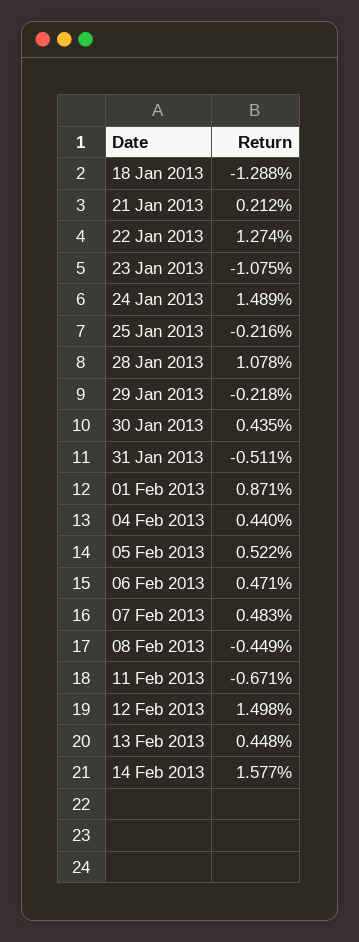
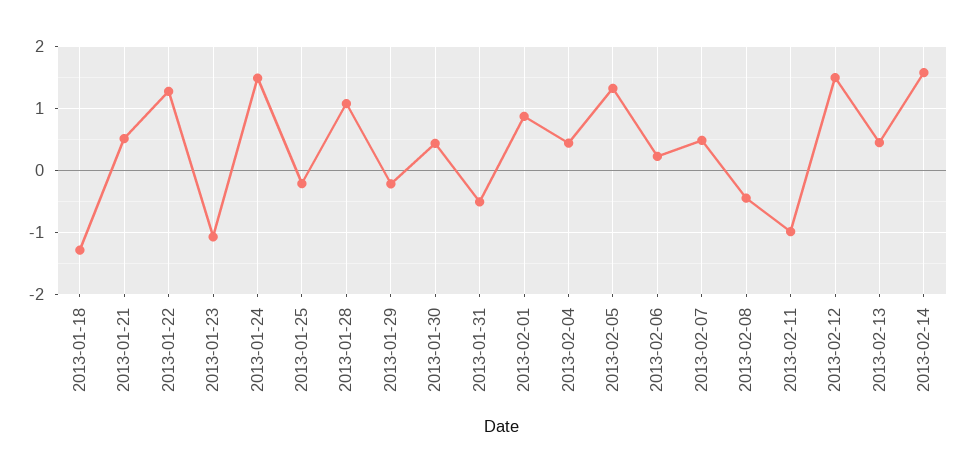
  {
    "18 Jan 2013": -1.288,
-   "21 Jan 2013": 0.212,
+   "21 Jan 2013": 0.5,
    "22 Jan 2013": 1.274,
    "23 Jan 2013": -1.075,
    "24 Jan 2013": 1.489,
    "25 Jan 2013": -0.216,
    "28 Jan 2013": 1.078,
    "29 Jan 2013": -0.218,
    "30 Jan 2013": 0.435,
    "31 Jan 2013": -0.511,
    "01 Feb 2013": 0.871,
    "04 Feb 2013": 0.44,
-   "05 Feb 2013": 0.522,
+   "05 Feb 2013": 1.3,
-   "06 Feb 2013": 0.471,
+   "06 Feb 2013": 0.2,
    "07 Feb 2013": 0.483,
    "08 Feb 2013": -0.449,
-   "11 Feb 2013": -0.671,
+   "11 Feb 2013": -1,
    "12 Feb 2013": 1.498,
    "13 Feb 2013": 0.448,
    "14 Feb 2013": 1.577
  }

